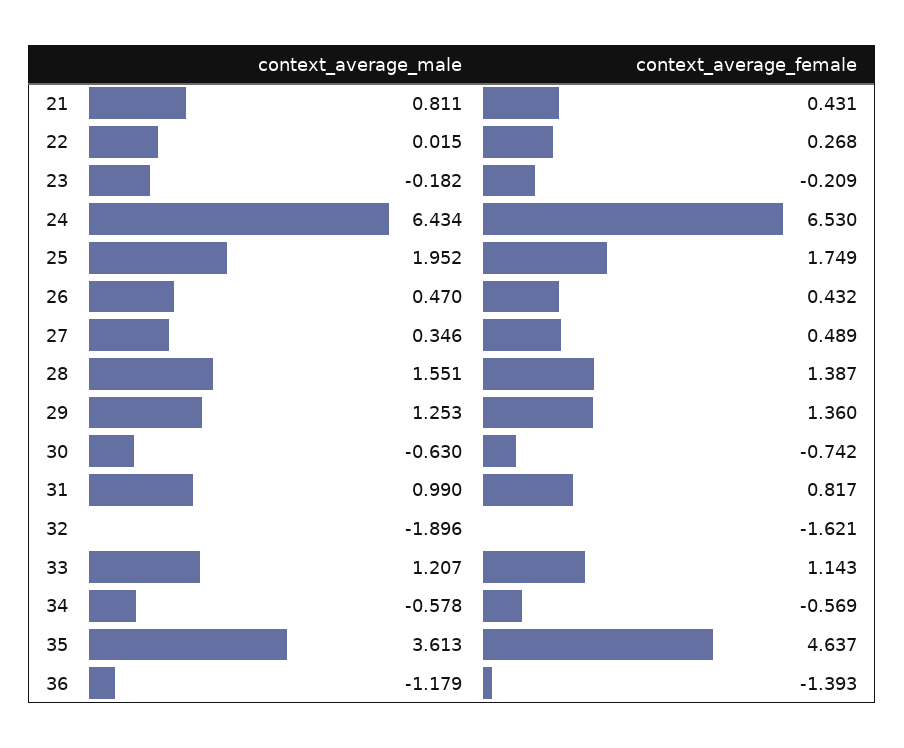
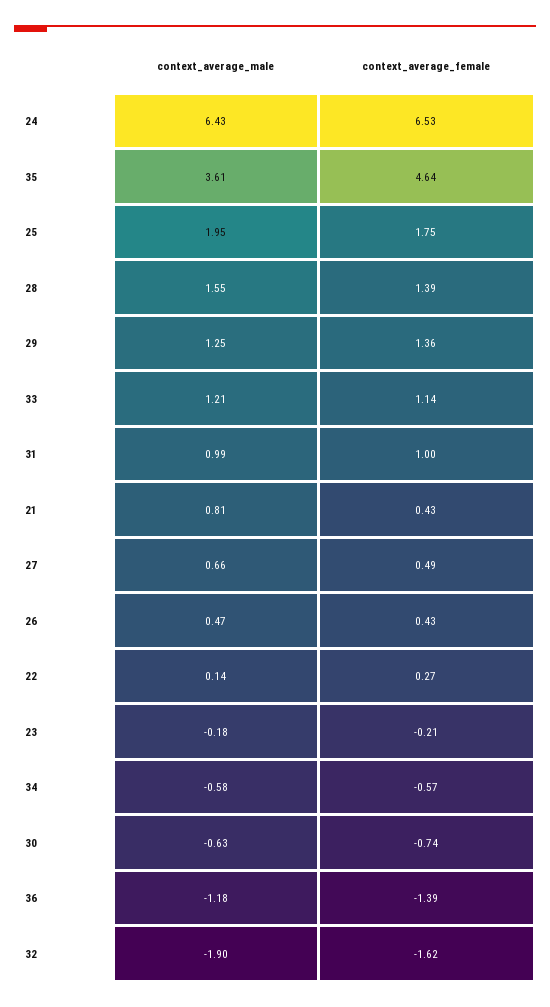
  {
    "context_average_male": {
      "21": 0.811,
-     "22": 0.015,
+     "22": 0.14,
      "23": -0.182,
      "24": 6.434,
      "25": 1.952,
      "26": 0.47,
-     "27": 0.346,
+     "27": 0.66,
      "28": 1.551,
      "29": 1.253,
      "30": -0.63,
      "31": 0.99,
      "32": -1.896,
      "33": 1.207,
      "34": -0.578,
      "35": 3.613,
      "36": -1.179
    },
    "context_average_female": {
      "21": 0.431,
      "22": 0.268,
      "23": -0.209,
      "24": 6.53,
      "25": 1.749,
      "26": 0.432,
      "27": 0.489,
      "28": 1.387,
      "29": 1.36,
      "30": -0.742,
-     "31": 0.817,
+     "31": 1,
      "32": -1.621,
      "33": 1.143,
      "34": -0.569,
      "35": 4.637,
      "36": -1.393
    }
  }

